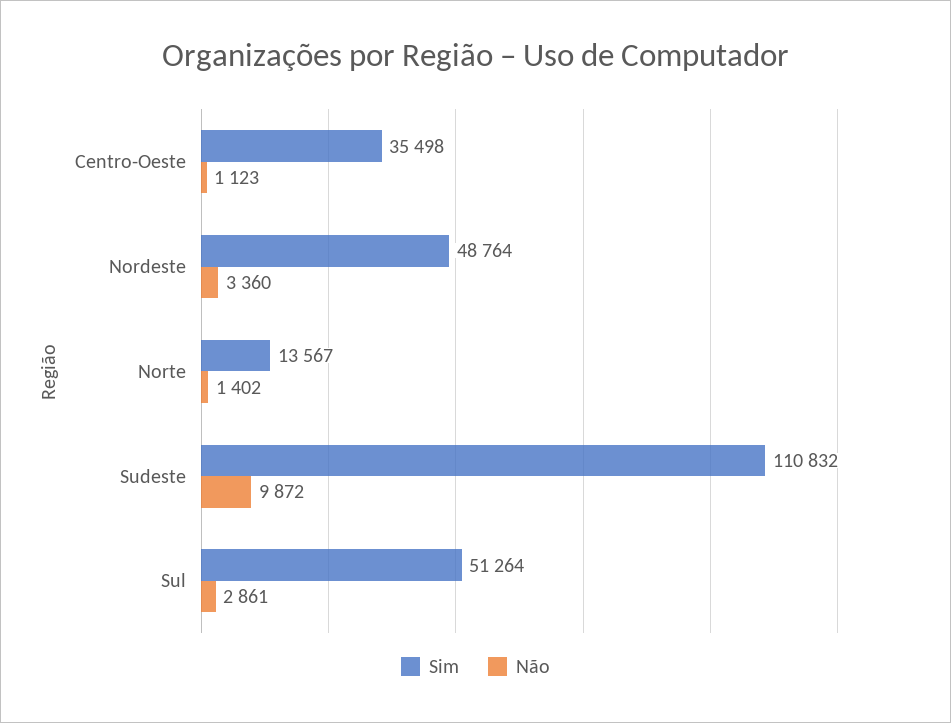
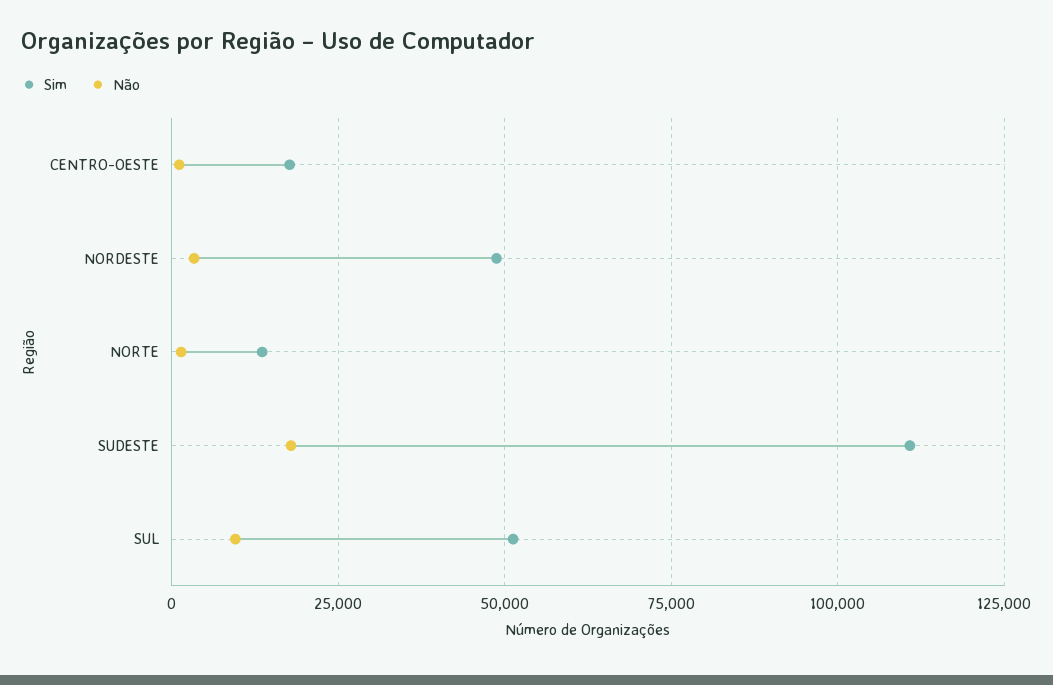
  {
    "Sim": {
-     "Centro-Oeste": 35498,
+     "Centro-Oeste": 17500,
      "Nordeste": 48764,
      "Norte": 13567,
      "Sudeste": 110832,
      "Sul": 51264
    },
    "Não": {
      "Centro-Oeste": 1123,
      "Nordeste": 3360,
      "Norte": 1402,
-     "Sudeste": 9872,
+     "Sudeste": 17500,
-     "Sul": 2861
+     "Sul": 10000
    }
  }

